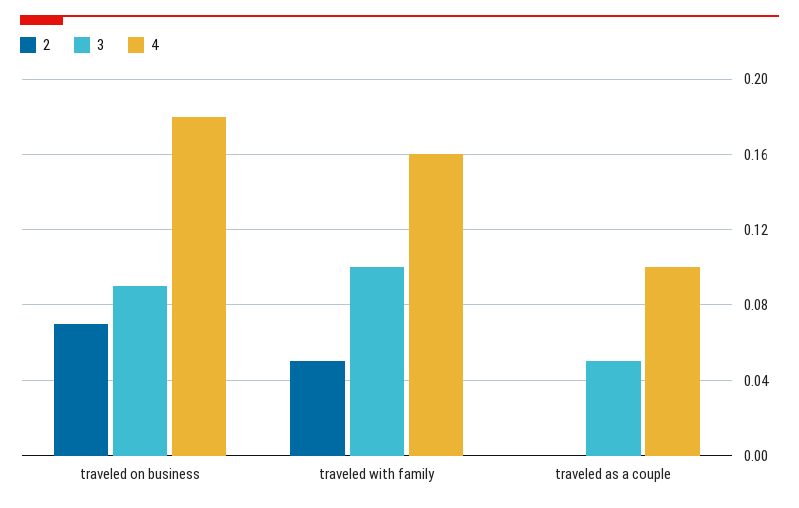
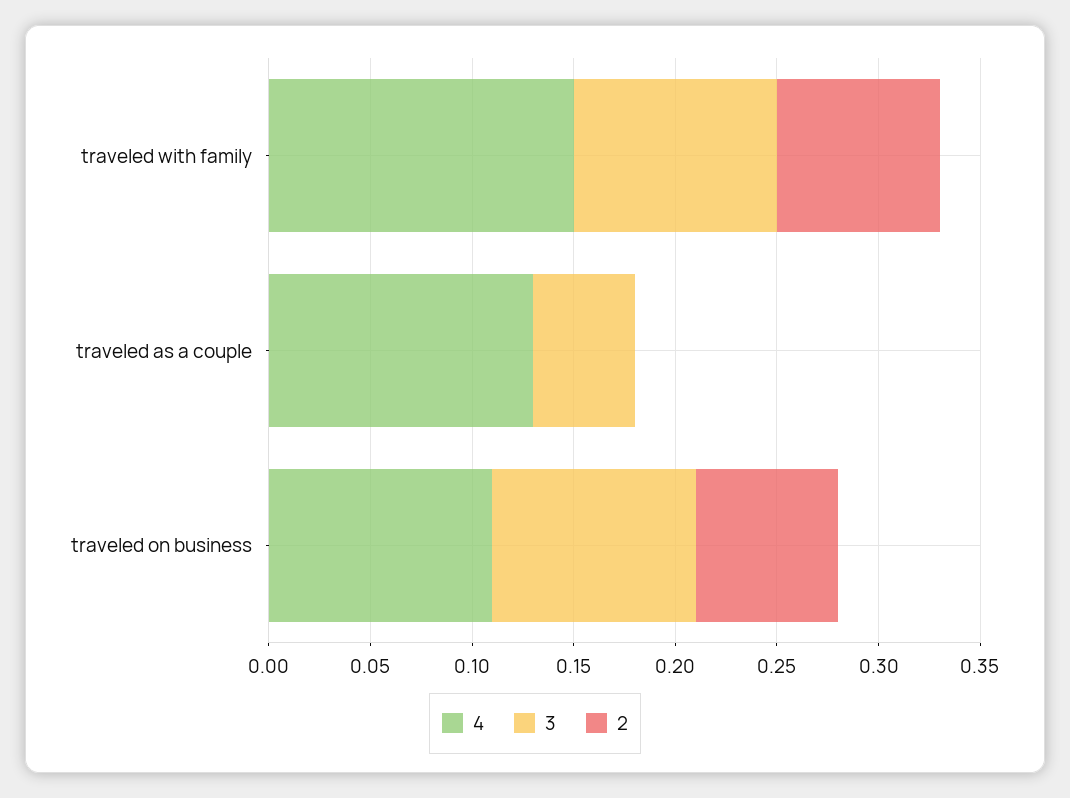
  {
    "2": {
      "traveled on business": 0.07,
-     "traveled with family": 0.05,
+     "traveled with family": 0.08,
      "traveled as a couple": 0
    },
    "3": {
-     "traveled on business": 0.09,
+     "traveled on business": 0.1,
      "traveled with family": 0.1,
      "traveled as a couple": 0.05
    },
    "4": {
-     "traveled on business": 0.18,
+     "traveled on business": 0.11,
-     "traveled with family": 0.16,
+     "traveled with family": 0.15,
-     "traveled as a couple": 0.1
+     "traveled as a couple": 0.13
    }
  }

